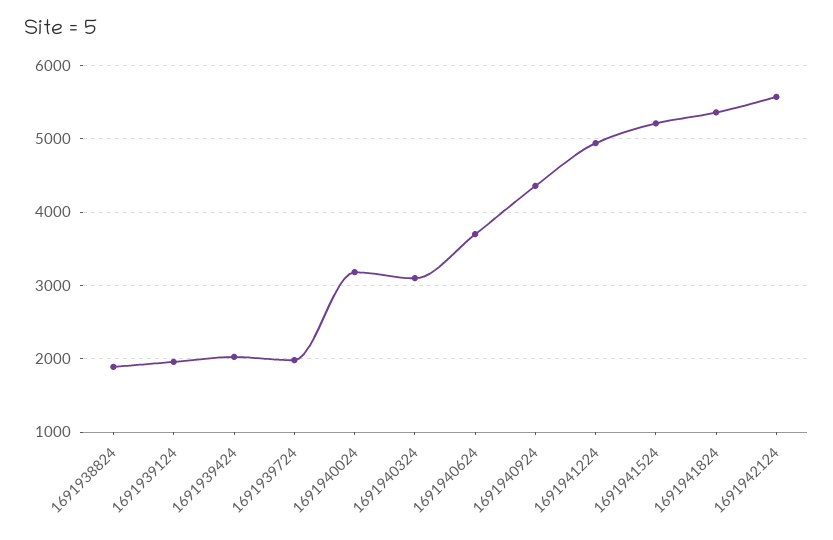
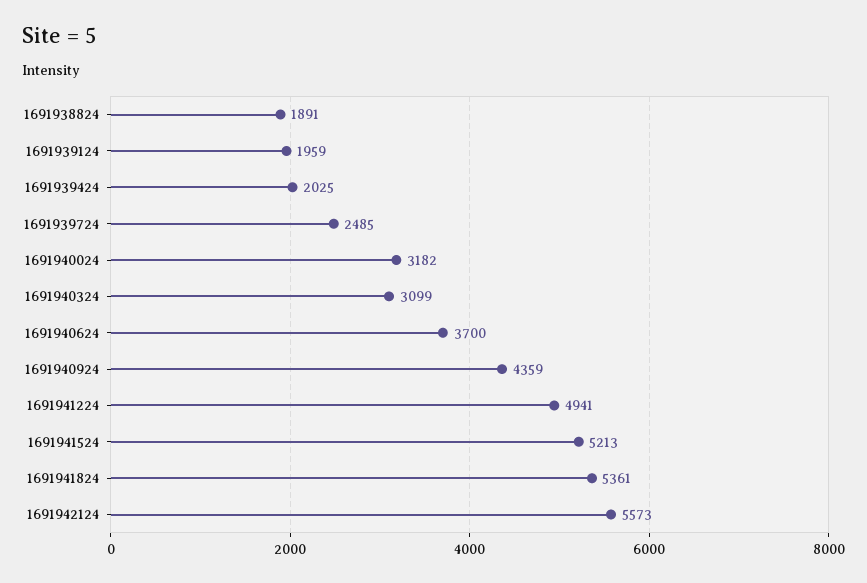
  {
    "1691938824": 1891,
    "1691939124": 1959,
    "1691939424": 2025,
-   "1691939724": 2000,
+   "1691939724": 2485,
    "1691940024": 3182,
    "1691940324": 3099,
    "1691940624": 3700,
    "1691940924": 4359,
    "1691941224": 4941,
    "1691941524": 5213,
    "1691941824": 5361,
    "1691942124": 5573
  }

